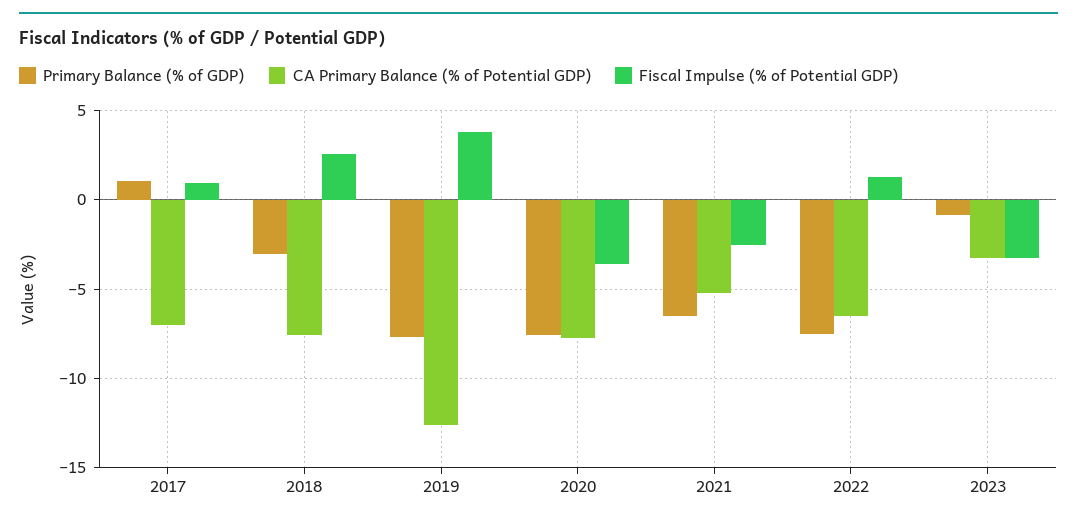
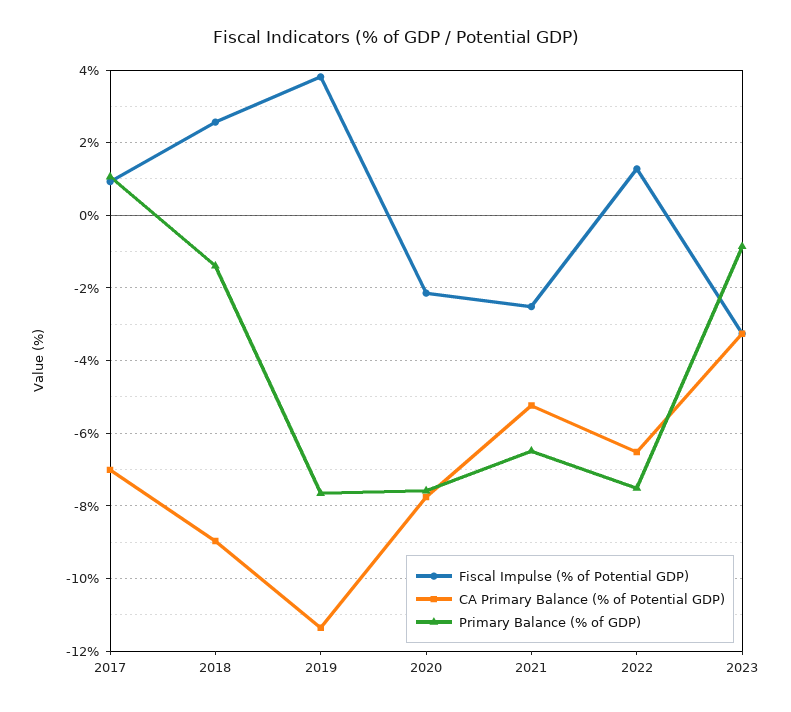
  {
    "Primary Balance (% of GDP)": {
      "2017": 1,
-     "2018": -3,
+     "2018": -1.4,
      "2019": -7.6,
      "2020": -7.6,
      "2021": -6.4,
      "2022": -7.6,
      "2023": -0.8
    },
    "CA Primary Balance (% of Potential GDP)": {
      "2017": -7,
-     "2018": -7.5,
+     "2018": -9,
-     "2019": -12.5,
+     "2019": -11.4,
      "2020": -7.8,
      "2021": -5.2,
      "2022": -6.6,
      "2023": -3.2
    },
    "Fiscal Impulse (% of Potential GDP)": {
      "2017": 1,
      "2018": 2.6,
      "2019": 3.8,
-     "2020": -3.5,
+     "2020": -2.2,
      "2021": -2.6,
      "2022": 1.2,
      "2023": -3.2
    }
  }

